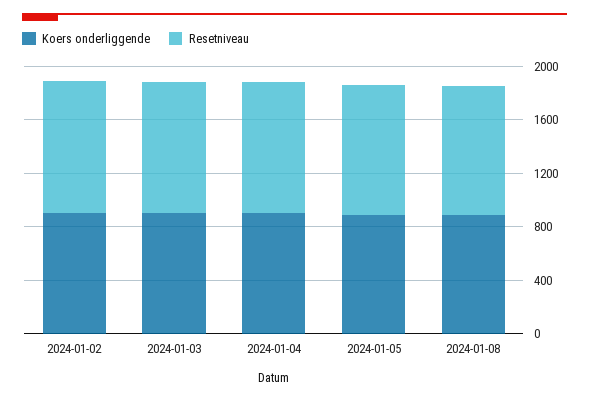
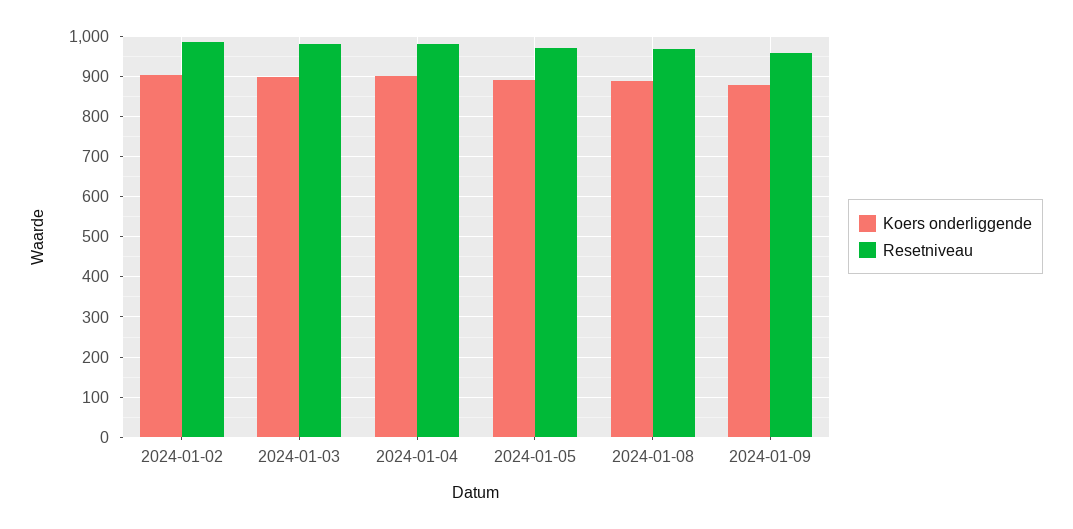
  {
    "Koers onderliggende": {
      "2024-01-02": 900,
      "2024-01-03": 900,
      "2024-01-04": 900,
      "2024-01-05": 900,
-     "2024-01-08": 880
+     "2024-01-08": 880,
+     "2024-01-09": 880
    },
    "Resetniveau": {
      "2024-01-02": 980,
      "2024-01-03": 980,
      "2024-01-04": 980,
      "2024-01-05": 980,
-     "2024-01-08": 960
+     "2024-01-08": 960,
+     "2024-01-09": 960
    }
  }

